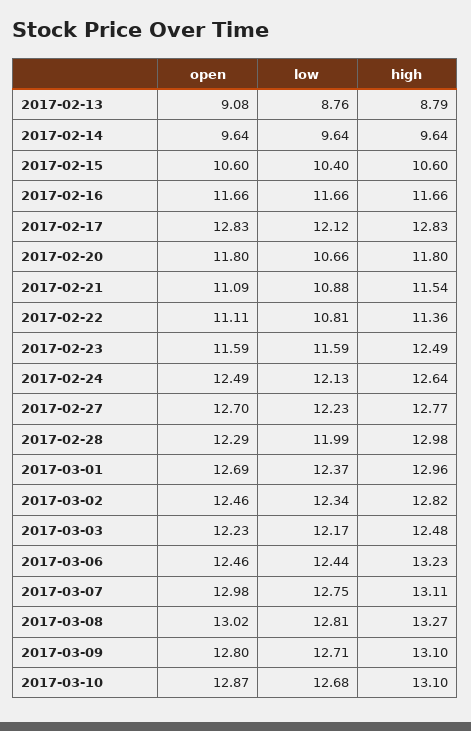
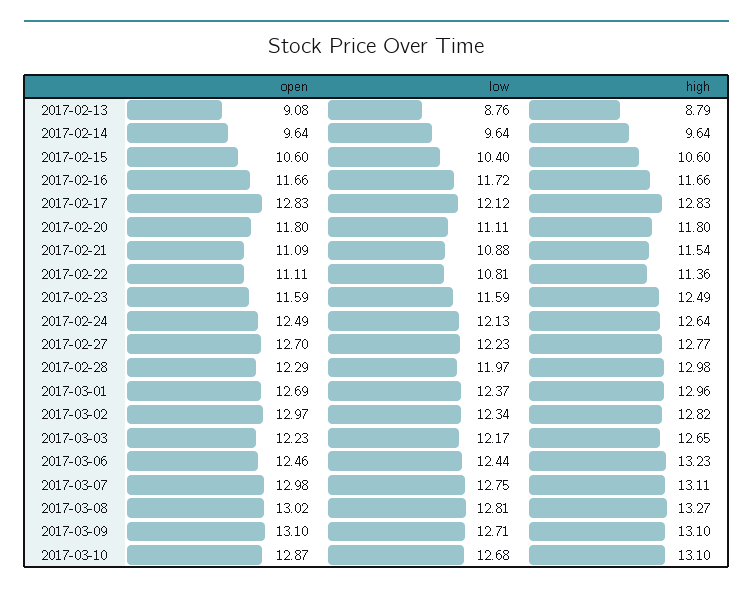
  {
    "open": {
      "2017-02-13": 9.08,
      "2017-02-14": 9.64,
      "2017-02-15": 10.6,
      "2017-02-16": 11.66,
      "2017-02-17": 12.83,
      "2017-02-20": 11.8,
      "2017-02-21": 11.09,
      "2017-02-22": 11.11,
      "2017-02-23": 11.59,
      "2017-02-24": 12.49,
      "2017-02-27": 12.7,
      "2017-02-28": 12.29,
      "2017-03-01": 12.69,
-     "2017-03-02": 12.46,
+     "2017-03-02": 12.97,
      "2017-03-03": 12.23,
      "2017-03-06": 12.46,
      "2017-03-07": 12.98,
      "2017-03-08": 13.02,
-     "2017-03-09": 12.8,
+     "2017-03-09": 13.1,
      "2017-03-10": 12.87
    },
    "low": {
      "2017-02-13": 8.76,
      "2017-02-14": 9.64,
      "2017-02-15": 10.4,
-     "2017-02-16": 11.66,
+     "2017-02-16": 11.72,
      "2017-02-17": 12.12,
-     "2017-02-20": 10.66,
+     "2017-02-20": 11.11,
      "2017-02-21": 10.88,
      "2017-02-22": 10.81,
      "2017-02-23": 11.59,
      "2017-02-24": 12.13,
      "2017-02-27": 12.23,
-     "2017-02-28": 11.99,
+     "2017-02-28": 11.97,
      "2017-03-01": 12.37,
      "2017-03-02": 12.34,
      "2017-03-03": 12.17,
      "2017-03-06": 12.44,
      "2017-03-07": 12.75,
      "2017-03-08": 12.81,
      "2017-03-09": 12.71,
      "2017-03-10": 12.68
    },
    "high": {
      "2017-02-13": 8.79,
      "2017-02-14": 9.64,
      "2017-02-15": 10.6,
      "2017-02-16": 11.66,
      "2017-02-17": 12.83,
      "2017-02-20": 11.8,
      "2017-02-21": 11.54,
      "2017-02-22": 11.36,
      "2017-02-23": 12.49,
      "2017-02-24": 12.64,
      "2017-02-27": 12.77,
      "2017-02-28": 12.98,
      "2017-03-01": 12.96,
      "2017-03-02": 12.82,
-     "2017-03-03": 12.48,
+     "2017-03-03": 12.65,
      "2017-03-06": 13.23,
      "2017-03-07": 13.11,
      "2017-03-08": 13.27,
      "2017-03-09": 13.1,
      "2017-03-10": 13.1
    }
  }

